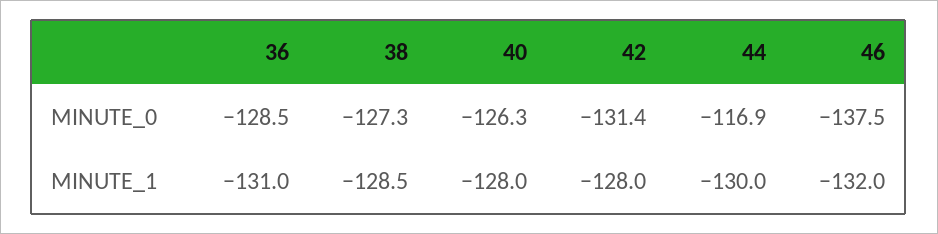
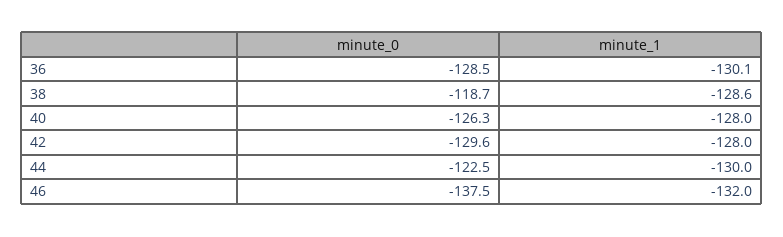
  {
    "36": {
      "MINUTE_0": -128.5,
-     "MINUTE_1": -131
+     "MINUTE_1": -130.1
    },
    "38": {
-     "MINUTE_0": -127.3,
+     "MINUTE_0": -118.7,
-     "MINUTE_1": -128.5
+     "MINUTE_1": -128.6
    },
    "40": {
      "MINUTE_0": -126.3,
      "MINUTE_1": -128
    },
    "42": {
-     "MINUTE_0": -131.4,
+     "MINUTE_0": -129.6,
      "MINUTE_1": -128
    },
    "44": {
-     "MINUTE_0": -116.9,
+     "MINUTE_0": -122.5,
      "MINUTE_1": -130
    },
    "46": {
      "MINUTE_0": -137.5,
      "MINUTE_1": -132
    }
  }

